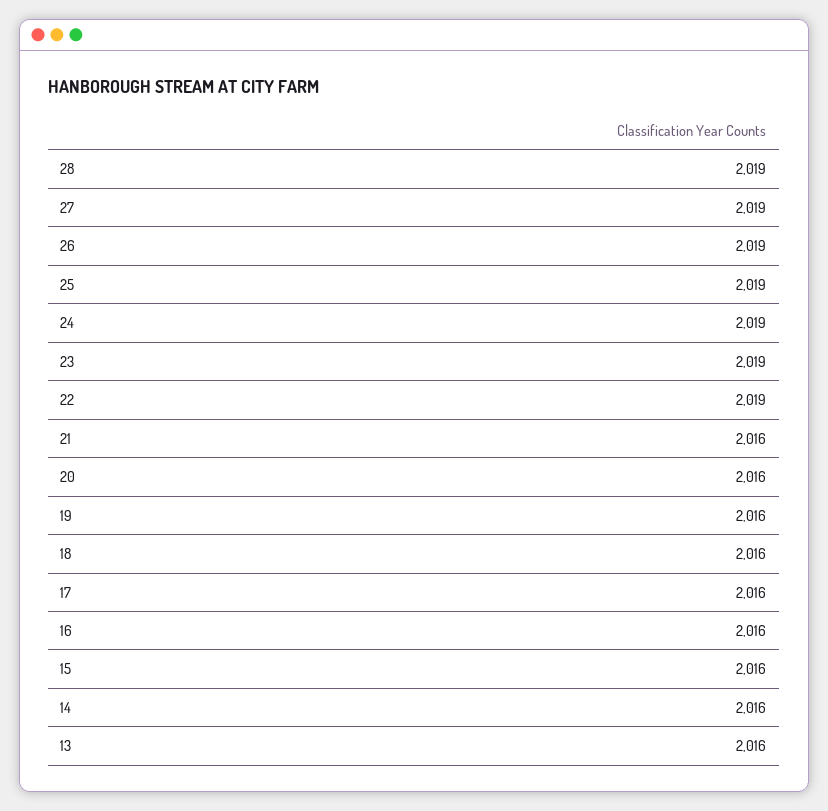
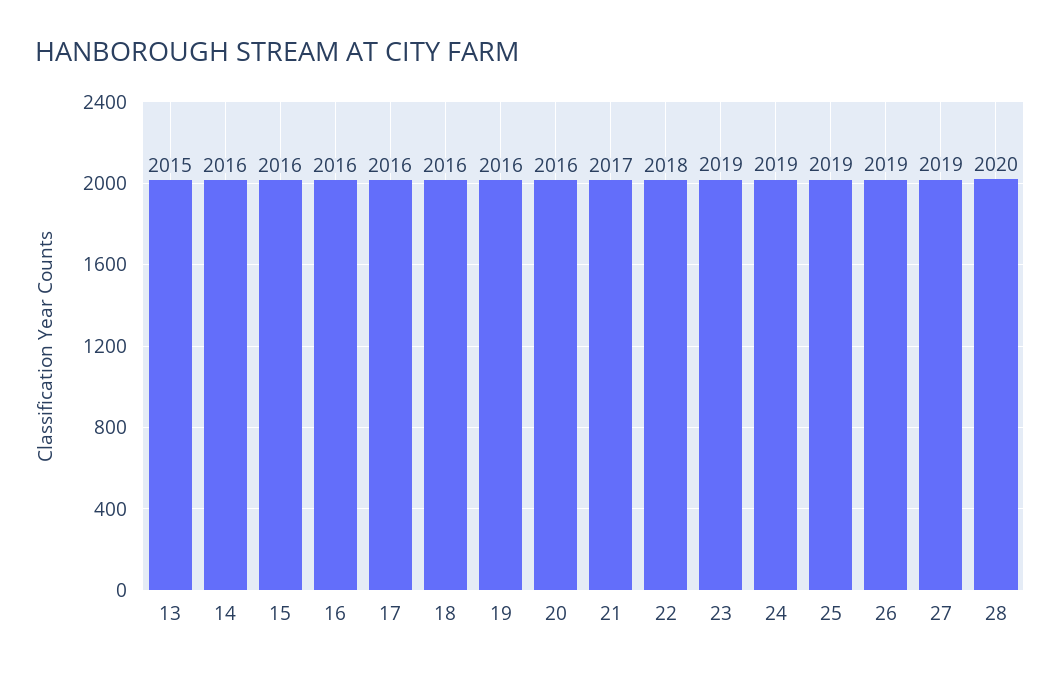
  {
-   "28": 2019,
+   "28": 2020,
    "27": 2019,
    "26": 2019,
    "25": 2019,
    "24": 2019,
    "23": 2019,
-   "22": 2019,
+   "22": 2018,
-   "21": 2016,
+   "21": 2017,
    "20": 2016,
    "19": 2016,
    "18": 2016,
    "17": 2016,
    "16": 2016,
    "15": 2016,
    "14": 2016,
-   "13": 2016
+   "13": 2015
  }

